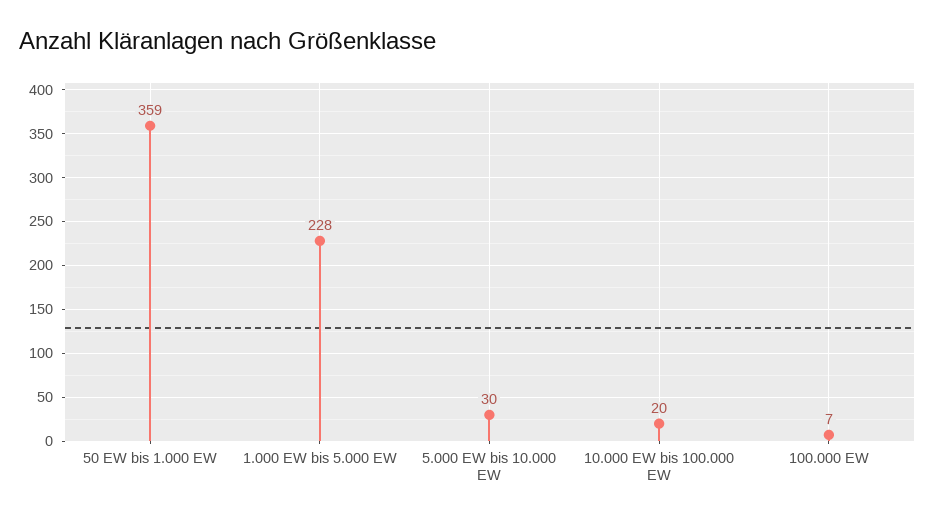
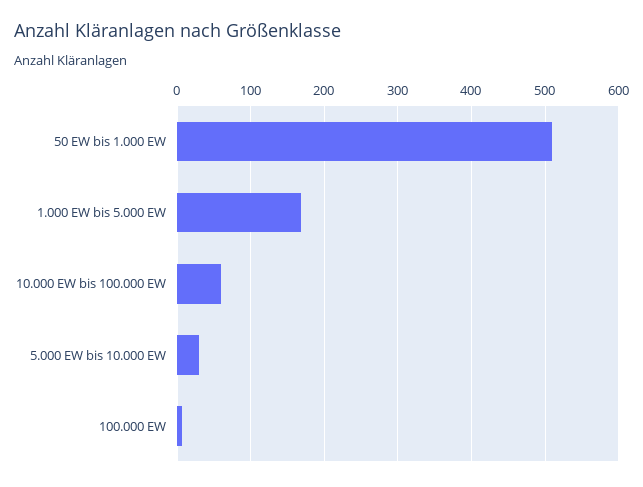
  {
-   "50 EW bis 1.000 EW": 359,
+   "50 EW bis 1.000 EW": 510,
-   "1.000 EW bis 5.000 EW": 228,
+   "1.000 EW bis 5.000 EW": 170,
    "5.000 EW bis 10.000 EW": 30,
-   "10.000 EW bis 100.000 EW": 20,
+   "10.000 EW bis 100.000 EW": 60,
    "100.000 EW": 7
  }

